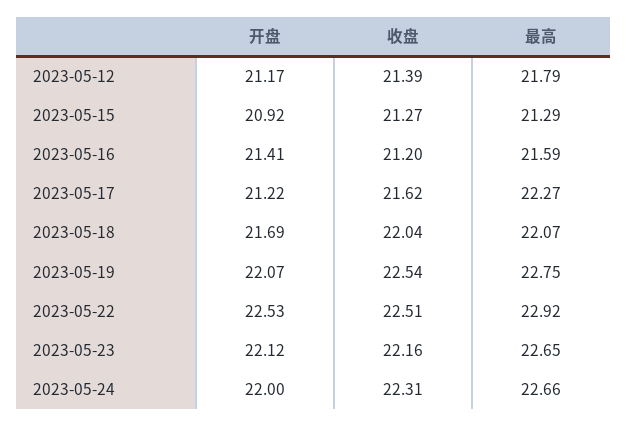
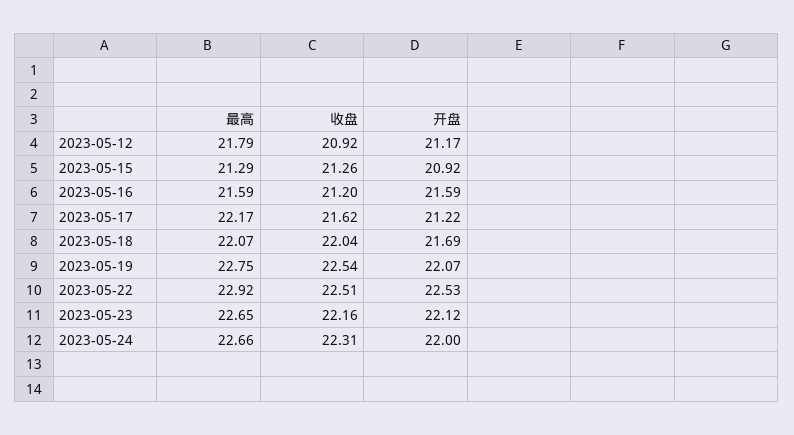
  {
    "开盘": {
      "2023-05-12": 21.17,
      "2023-05-15": 20.92,
-     "2023-05-16": 21.41,
+     "2023-05-16": 21.59,
      "2023-05-17": 21.22,
      "2023-05-18": 21.69,
      "2023-05-19": 22.07,
      "2023-05-22": 22.53,
      "2023-05-23": 22.12,
      "2023-05-24": 22
    },
    "收盘": {
-     "2023-05-12": 21.39,
+     "2023-05-12": 20.92,
-     "2023-05-15": 21.27,
+     "2023-05-15": 21.26,
      "2023-05-16": 21.2,
      "2023-05-17": 21.62,
      "2023-05-18": 22.04,
      "2023-05-19": 22.54,
      "2023-05-22": 22.51,
      "2023-05-23": 22.16,
      "2023-05-24": 22.31
    },
    "最高": {
      "2023-05-12": 21.79,
      "2023-05-15": 21.29,
      "2023-05-16": 21.59,
-     "2023-05-17": 22.27,
+     "2023-05-17": 22.17,
      "2023-05-18": 22.07,
      "2023-05-19": 22.75,
      "2023-05-22": 22.92,
      "2023-05-23": 22.65,
      "2023-05-24": 22.66
    }
  }

